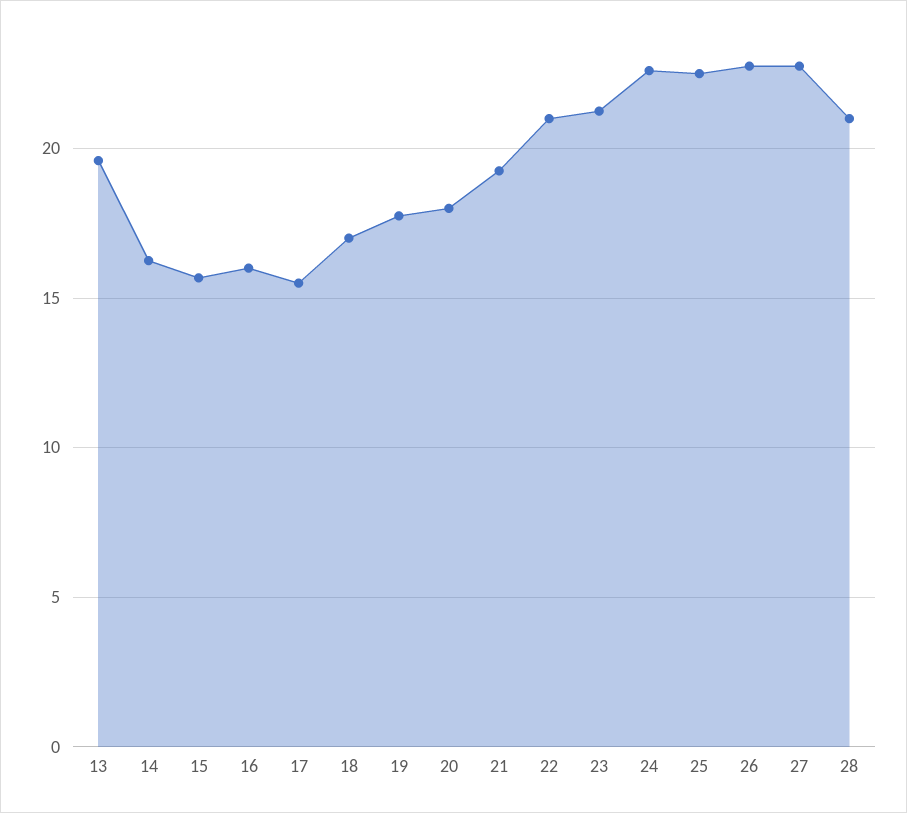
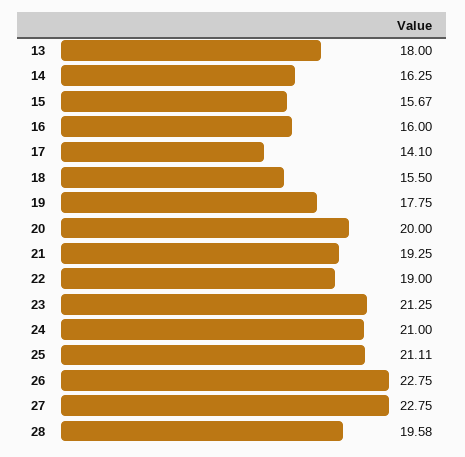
  {
-   "13": 19.5,
+   "13": 18,
    "14": 16.25,
    "15": 15.67,
    "16": 16,
-   "17": 15.5,
+   "17": 14.1,
-   "18": 17,
+   "18": 15.5,
    "19": 17.75,
-   "20": 18,
+   "20": 20,
    "21": 19.25,
-   "22": 21,
+   "22": 19,
    "23": 21.25,
-   "24": 22.5,
+   "24": 21,
-   "25": 22.5,
+   "25": 21.11,
    "26": 22.75,
    "27": 22.75,
-   "28": 21
+   "28": 19.58
  }

